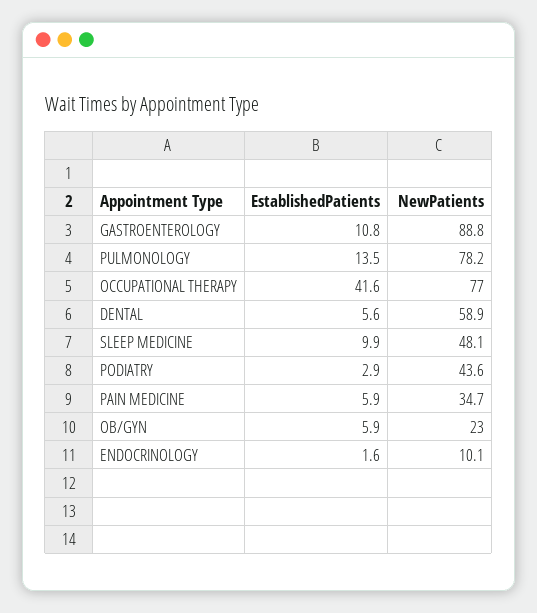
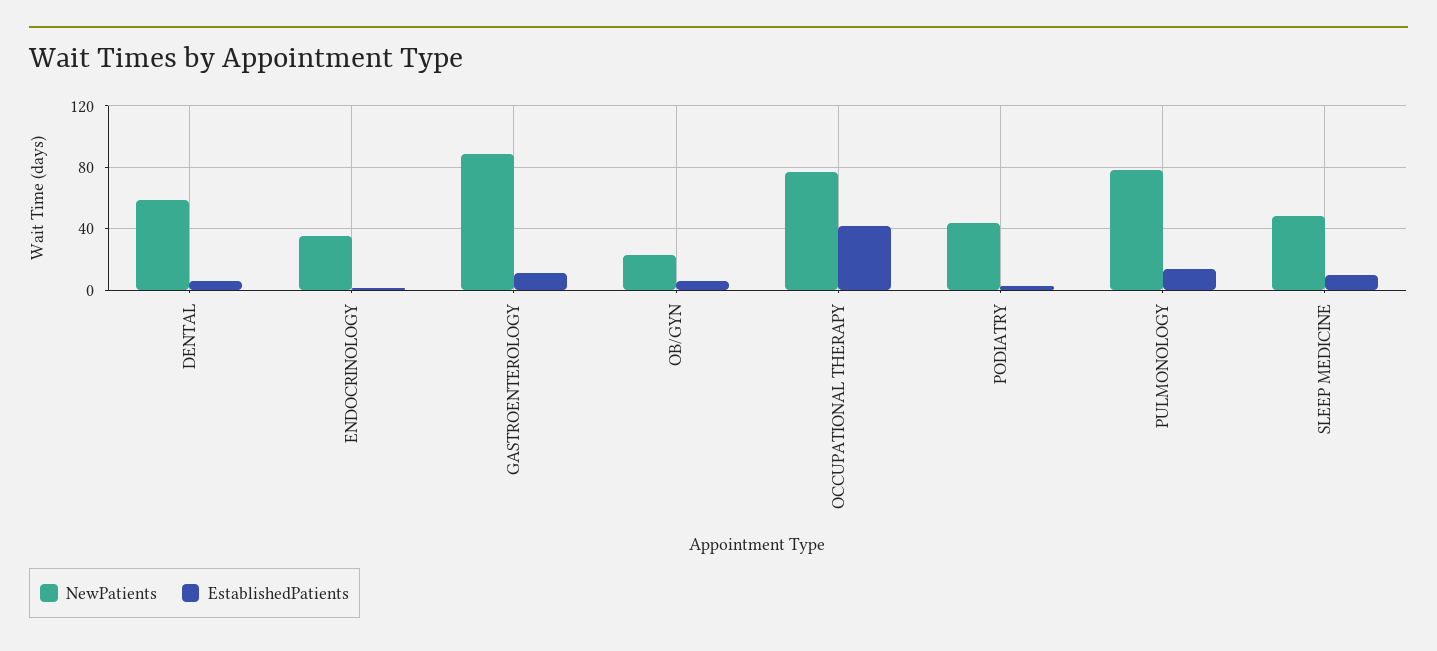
  {
    "EstablishedPatients": {
      "GASTROENTEROLOGY": 10.8,
      "PULMONOLOGY": 13.5,
      "OCCUPATIONAL THERAPY": 41.6,
      "DENTAL": 5.6,
      "SLEEP MEDICINE": 9.9,
      "PODIATRY": 2.9,
-     "PAIN MEDICINE": 5.9,
      "OB/GYN": 5.9,
      "ENDOCRINOLOGY": 1.6
    },
    "NewPatients": {
      "GASTROENTEROLOGY": 88.8,
      "PULMONOLOGY": 78.2,
      "OCCUPATIONAL THERAPY": 77,
      "DENTAL": 58.9,
      "SLEEP MEDICINE": 48.1,
      "PODIATRY": 43.6,
-     "PAIN MEDICINE": 34.7,
      "OB/GYN": 23,
-     "ENDOCRINOLOGY": 10.1
+     "ENDOCRINOLOGY": 35
    }
  }

